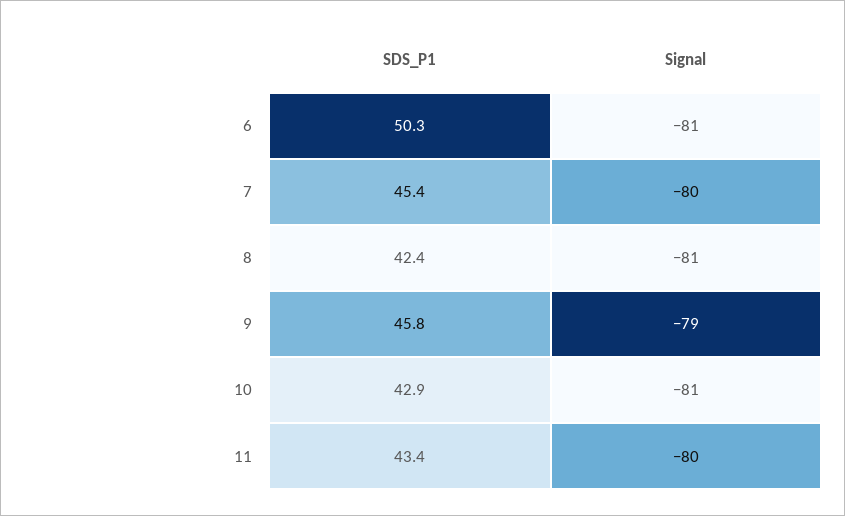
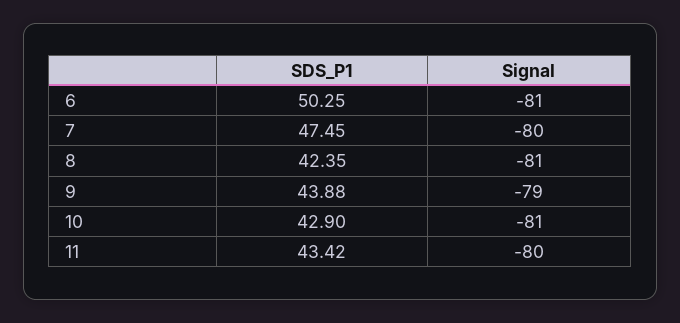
  {
    "SDS_P1": {
      "6": 50.25,
-     "7": 45.4,
+     "7": 47.45,
      "8": 42.35,
-     "9": 45.8,
+     "9": 43.88,
      "10": 42.9,
      "11": 43.42
    },
    "Signal": {
      "6": -81,
      "7": -80,
      "8": -81,
      "9": -79,
      "10": -81,
      "11": -80
    }
  }

